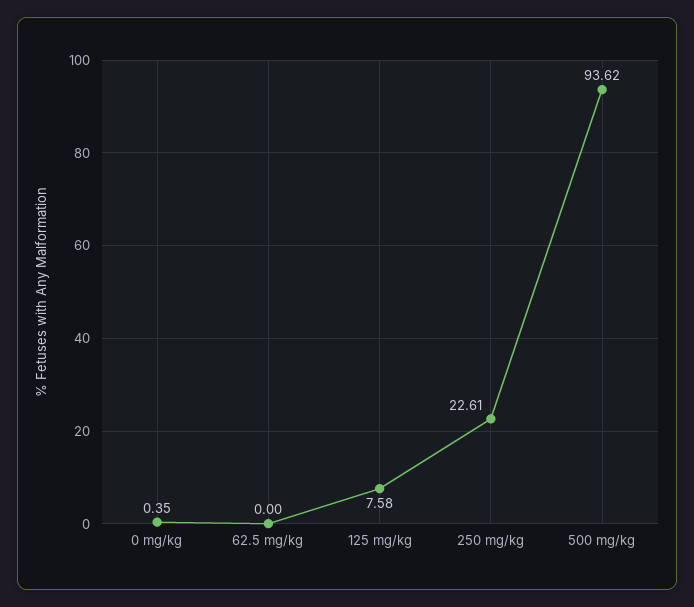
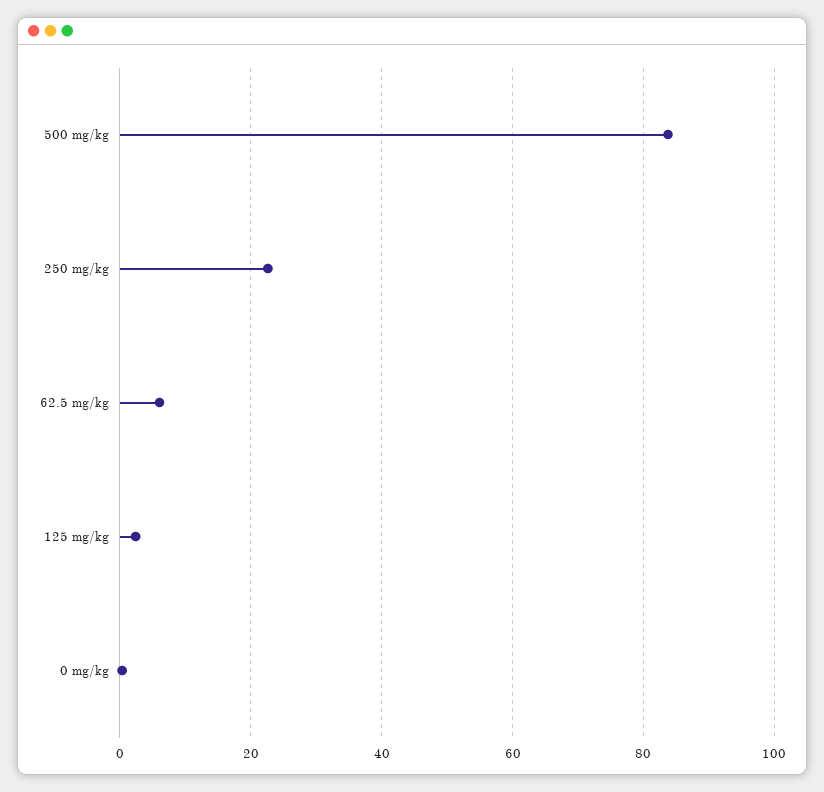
  {
    "0 mg/kg": 0.35,
-   "62.5 mg/kg": 0,
+   "62.5 mg/kg": 6,
-   "125 mg/kg": 7.58,
+   "125 mg/kg": 2,
    "250 mg/kg": 22.61,
-   "500 mg/kg": 93.62
+   "500 mg/kg": 84
  }

